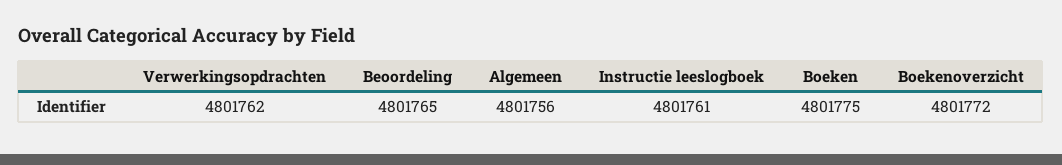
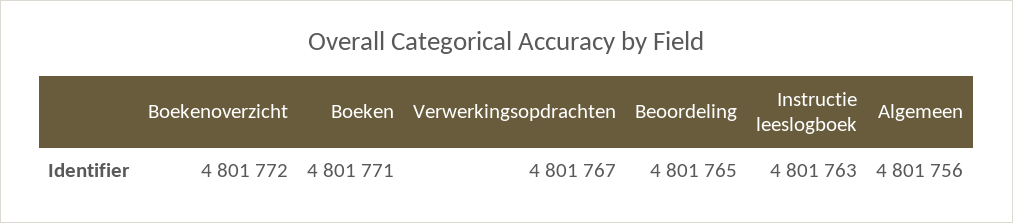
  {
-   "Verwerkingsopdrachten": 4801762,
+   "Verwerkingsopdrachten": 4801767,
    "Beoordeling": 4801765,
    "Algemeen": 4801756,
-   "Instructie leeslogboek": 4801761,
+   "Instructie leeslogboek": 4801763,
-   "Boeken": 4801775,
+   "Boeken": 4801771,
    "Boekenoverzicht": 4801772
  }

